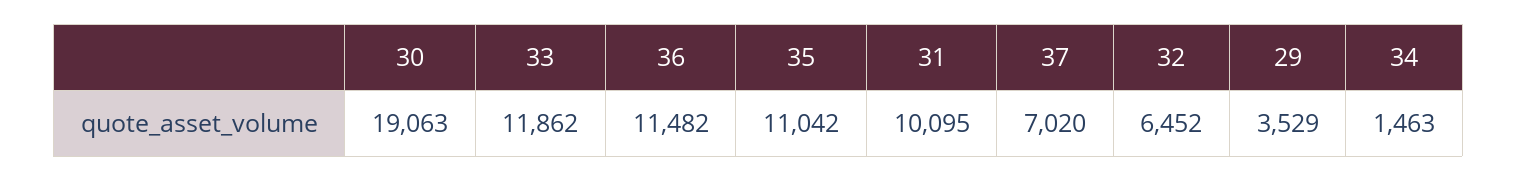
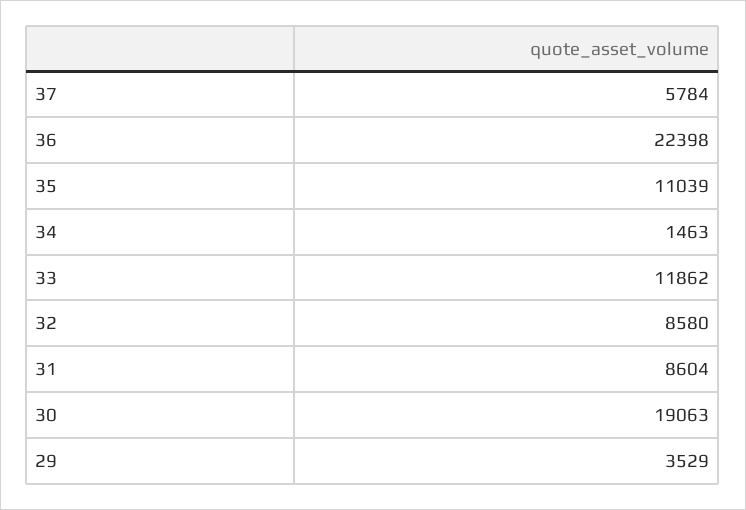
  {
    "30": 19063,
    "33": 11862,
-   "36": 11482,
+   "36": 22398,
-   "35": 11042,
+   "35": 11039,
-   "31": 10095,
+   "31": 8604,
-   "37": 7020,
+   "37": 5784,
-   "32": 6452,
+   "32": 8580,
    "29": 3529,
    "34": 1463
  }

